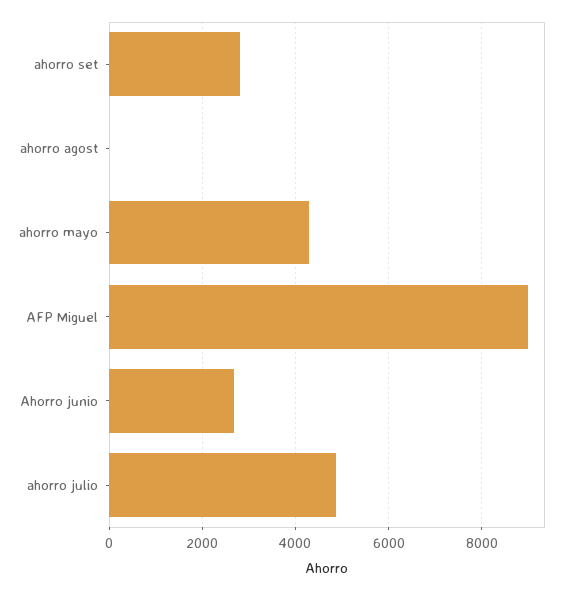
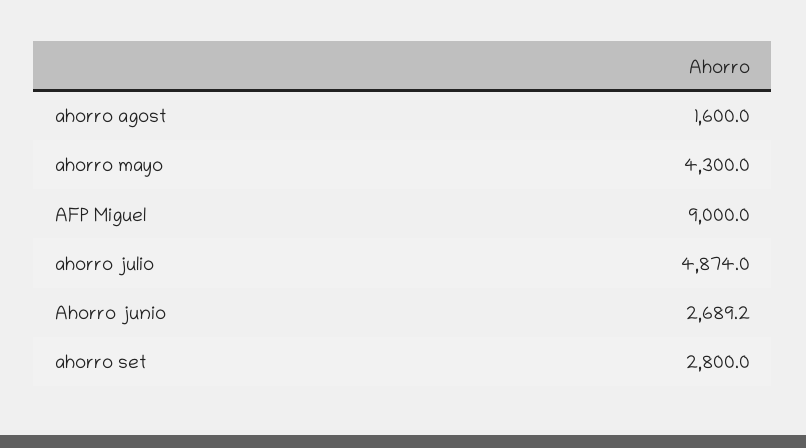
  {
    "ahorro set": 2800,
-   "ahorro agost": 0,
+   "ahorro agost": 1600,
    "ahorro mayo": 4300,
    "AFP Miguel": 9000,
    "Ahorro junio": 2689.2,
    "ahorro julio": 4874
  }

